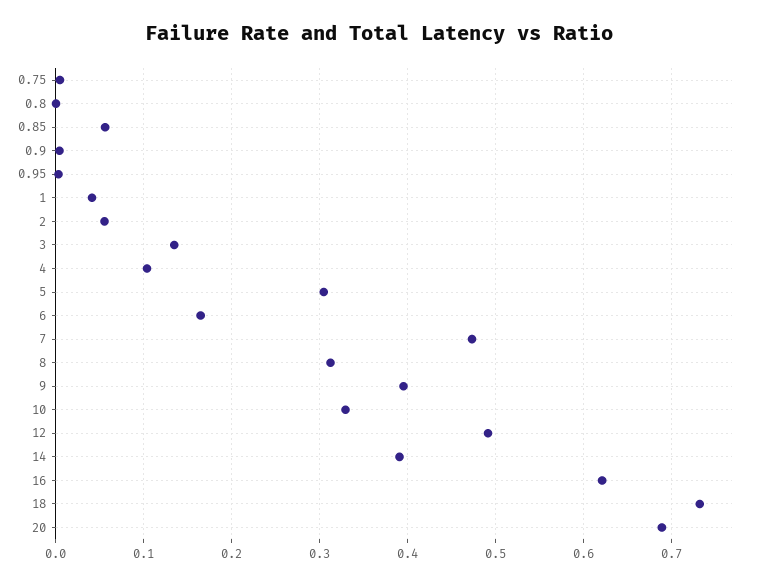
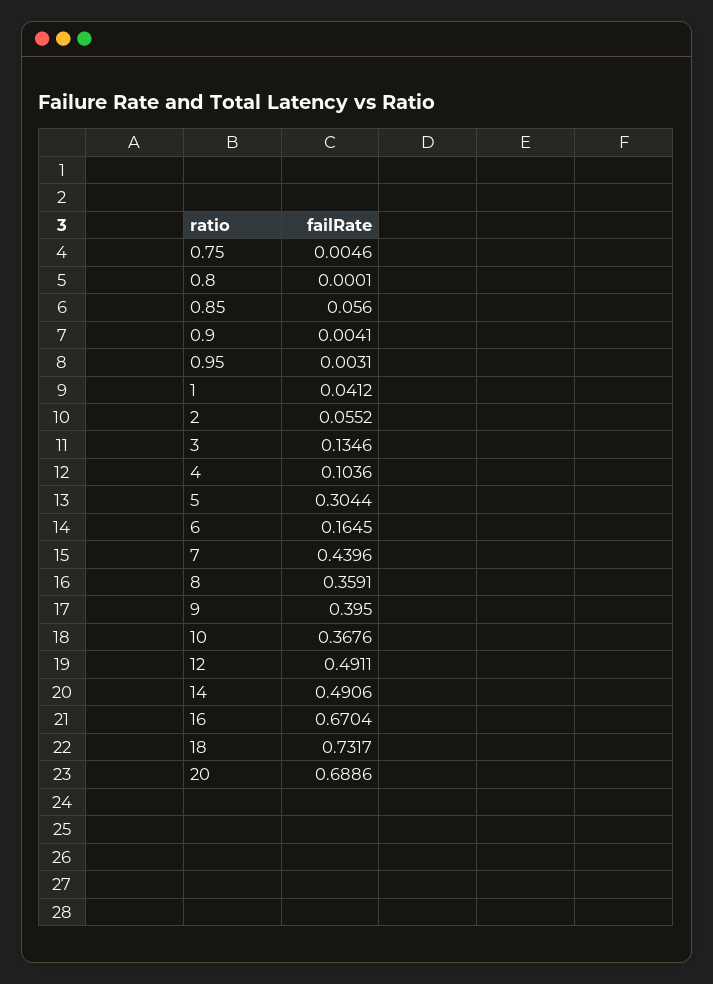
  {
    "0.75": 0.0046,
    "0.8": 0.0001,
    "0.85": 0.056,
    "0.9": 0.0041,
    "0.95": 0.0031,
    "1": 0.0412,
    "2": 0.0552,
    "3": 0.1346,
    "4": 0.1036,
    "5": 0.3044,
    "6": 0.1645,
-   "7": 0.47,
+   "7": 0.4396,
-   "8": 0.31,
+   "8": 0.3591,
    "9": 0.395,
-   "10": 0.33,
+   "10": 0.3676,
    "12": 0.4911,
-   "14": 0.39,
+   "14": 0.4906,
-   "16": 0.62,
+   "16": 0.6704,
    "18": 0.7317,
    "20": 0.6886
  }

